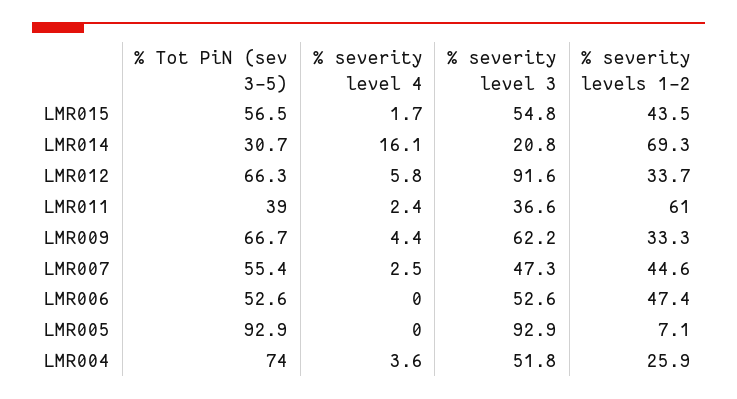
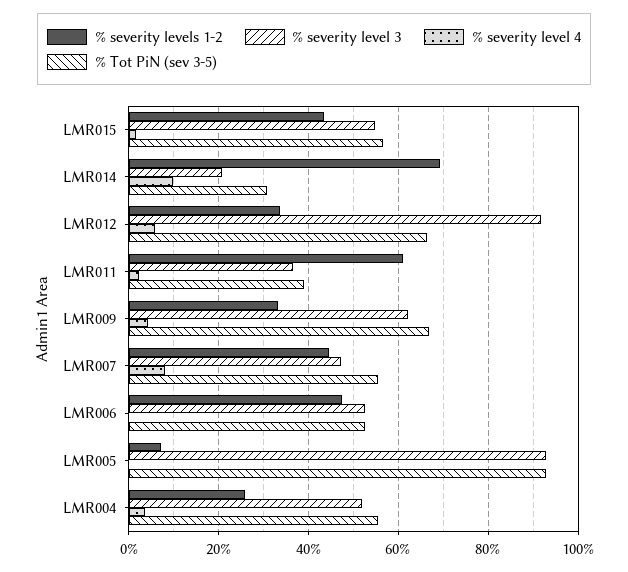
  {
    "% Tot PiN (sev 3-5)": {
      "LMR015": 56.5,
      "LMR014": 30.7,
      "LMR012": 66.3,
      "LMR011": 39,
      "LMR009": 66.7,
      "LMR007": 55.4,
      "LMR006": 52.6,
      "LMR005": 92.9,
-     "LMR004": 74
+     "LMR004": 56
    },
    "% severity level 4": {
      "LMR015": 1.7,
-     "LMR014": 16.1,
+     "LMR014": 10,
      "LMR012": 5.8,
      "LMR011": 2.4,
      "LMR009": 4.4,
-     "LMR007": 2.5,
+     "LMR007": 8,
      "LMR006": 0,
      "LMR005": 0,
      "LMR004": 3.6
    },
    "% severity level 3": {
      "LMR015": 54.8,
      "LMR014": 20.8,
      "LMR012": 91.6,
      "LMR011": 36.6,
      "LMR009": 62.2,
      "LMR007": 47.3,
      "LMR006": 52.6,
      "LMR005": 92.9,
      "LMR004": 51.8
    },
    "% severity levels 1-2": {
      "LMR015": 43.5,
      "LMR014": 69.3,
      "LMR012": 33.7,
      "LMR011": 61,
      "LMR009": 33.3,
      "LMR007": 44.6,
      "LMR006": 47.4,
      "LMR005": 7.1,
      "LMR004": 25.9
    }
  }

